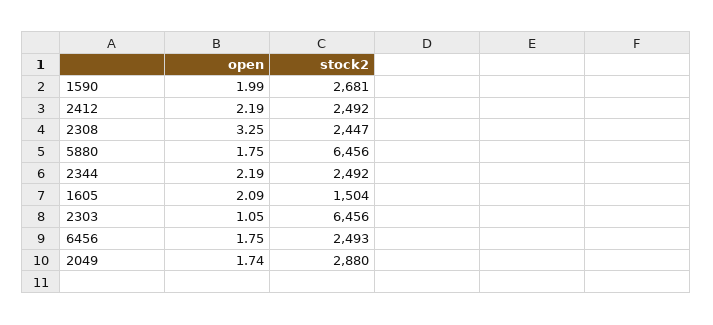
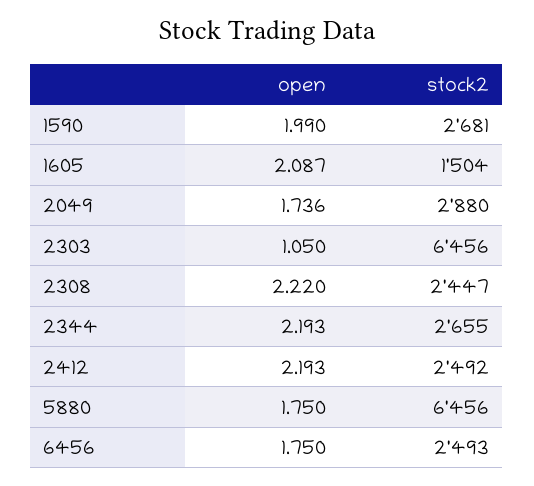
  {
    "open": {
      "1590": 1.99,
      "2412": 2.193,
-     "2308": 3.25,
+     "2308": 2.22,
      "5880": 1.75,
      "2344": 2.193,
      "1605": 2.087,
      "2303": 1.05,
      "6456": 1.75,
      "2049": 1.736
    },
    "stock2": {
      "1590": 2681,
      "2412": 2492,
      "2308": 2447,
      "5880": 6456,
-     "2344": 2492,
+     "2344": 2655,
      "1605": 1504,
      "2303": 6456,
      "6456": 2493,
      "2049": 2880
    }
  }

